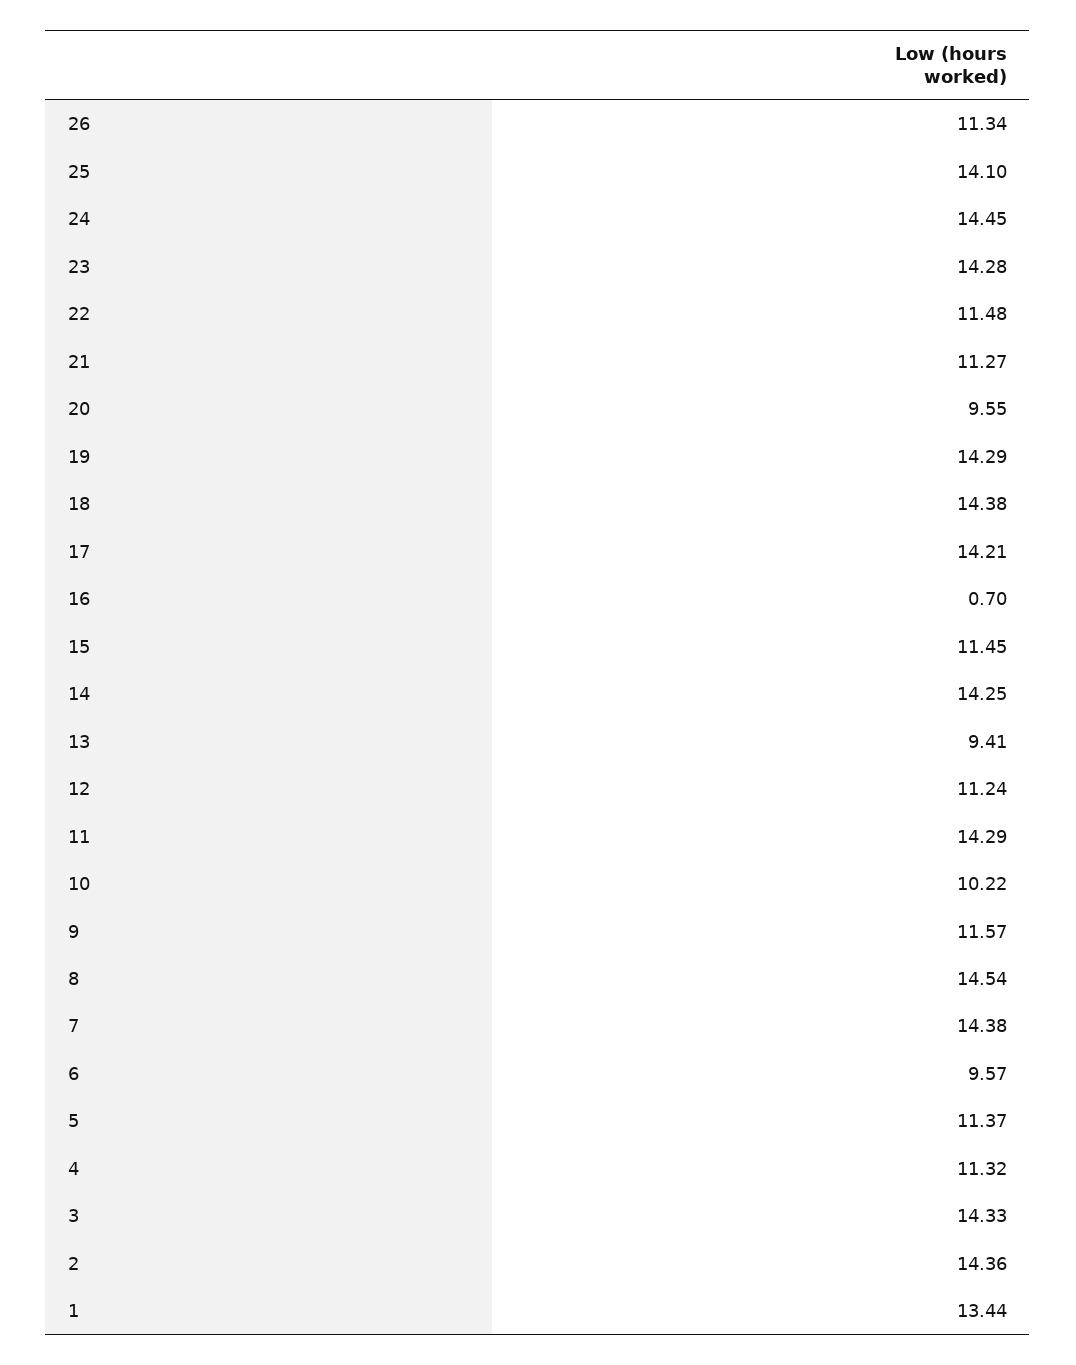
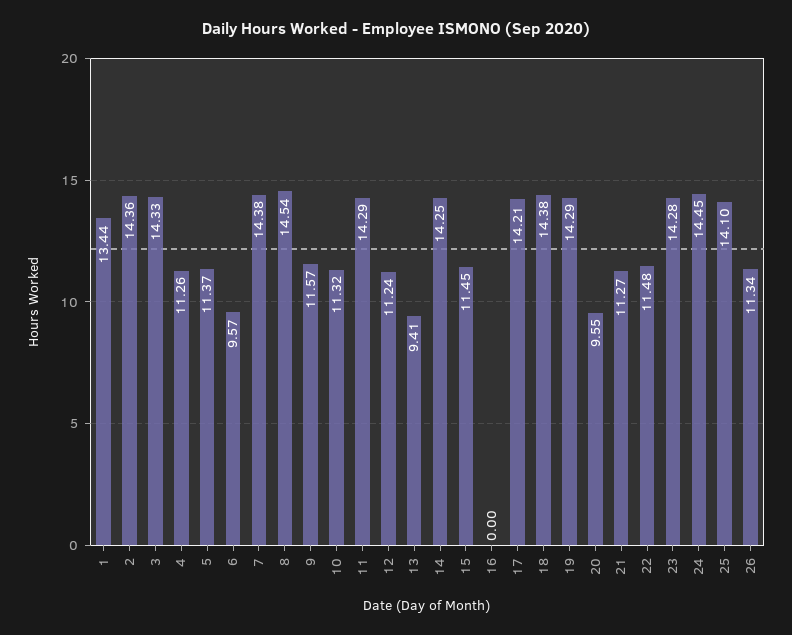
  {
    "26": 11.34,
    "25": 14.1,
    "24": 14.45,
    "23": 14.28,
    "22": 11.48,
    "21": 11.27,
    "20": 9.55,
    "19": 14.29,
    "18": 14.38,
    "17": 14.21,
-   "16": 0.7,
+   "16": 0,
    "15": 11.45,
    "14": 14.25,
    "13": 9.41,
    "12": 11.24,
    "11": 14.29,
-   "10": 10.22,
+   "10": 11.32,
    "9": 11.57,
    "8": 14.54,
    "7": 14.38,
    "6": 9.57,
    "5": 11.37,
-   "4": 11.32,
+   "4": 11.26,
    "3": 14.33,
    "2": 14.36,
    "1": 13.44
  }

